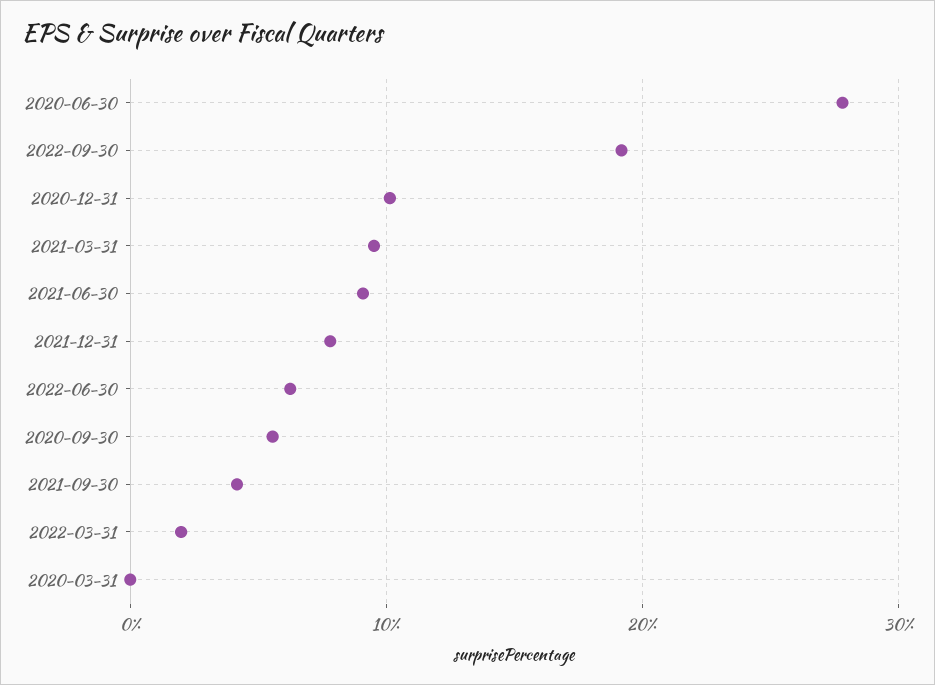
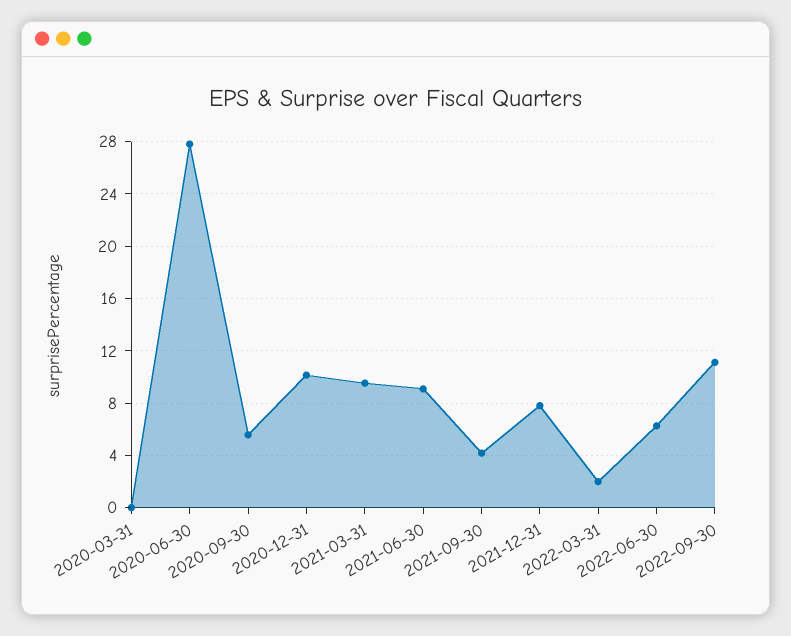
  {
    "2020-06-30": 28,
-   "2022-09-30": 19,
+   "2022-09-30": 11,
    "2020-12-31": 10,
    "2021-03-31": 9.5,
    "2021-06-30": 9,
    "2021-12-31": 8,
    "2022-06-30": 6.5,
    "2020-09-30": 5.5,
    "2021-09-30": 4,
    "2022-03-31": 2,
    "2020-03-31": 0
  }

